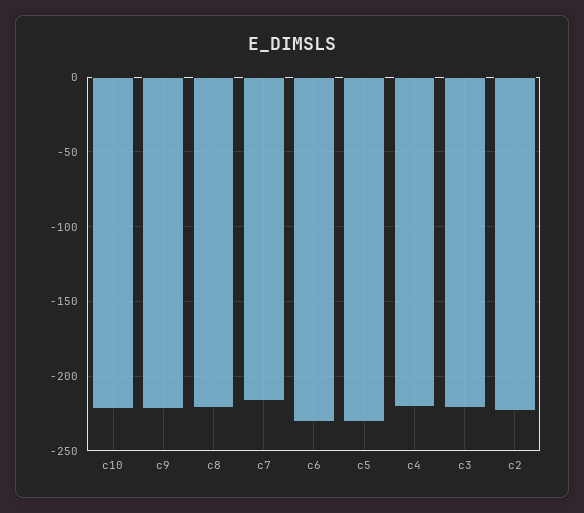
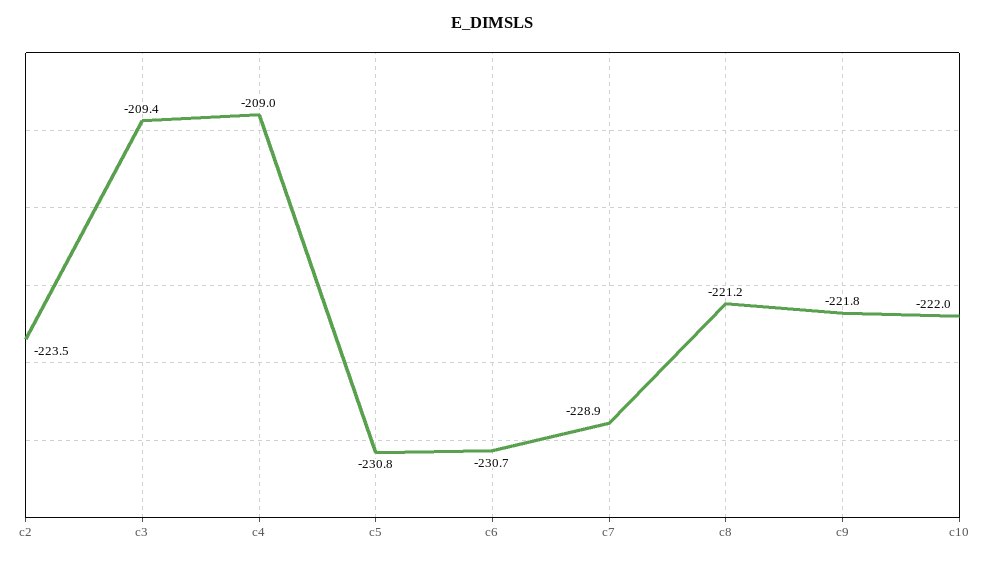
  {
    "c10": -222,
    "c9": -221.8,
    "c8": -221.2,
-   "c7": -215,
+   "c7": -228.9,
    "c6": -230.7,
    "c5": -230.8,
-   "c4": -220,
+   "c4": -209,
-   "c3": -220,
+   "c3": -209.4,
    "c2": -223.5
  }

